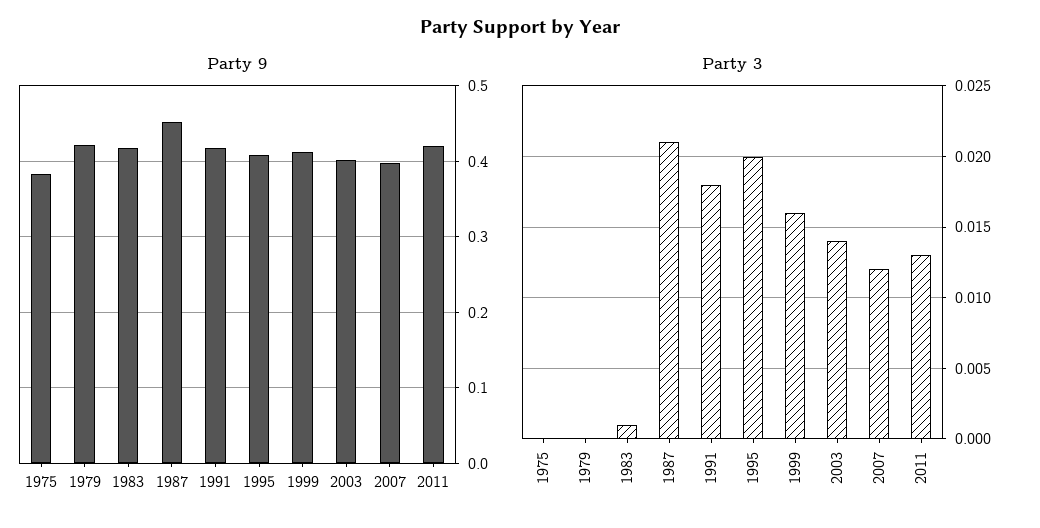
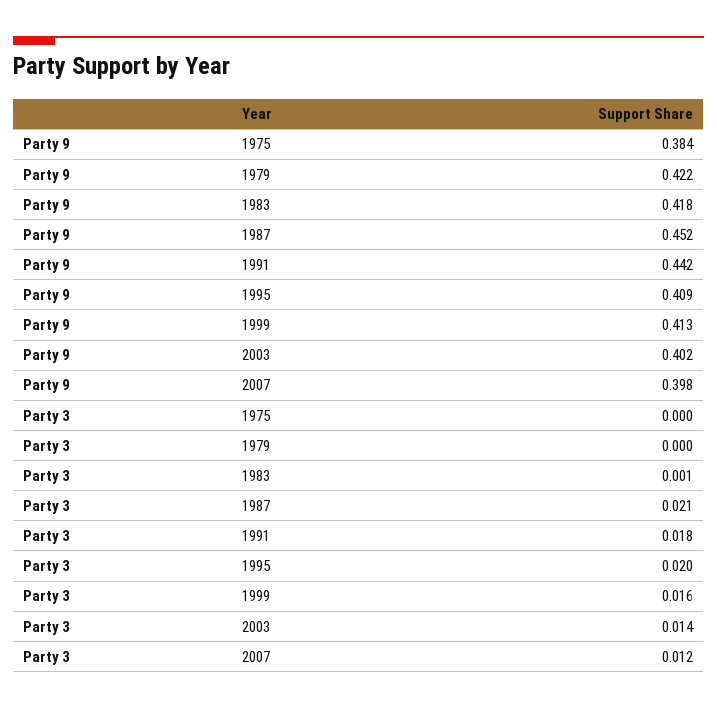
  {
    "Party 9": {
      "1975": 0.384,
      "1979": 0.422,
      "1983": 0.418,
      "1987": 0.452,
-     "1991": 0.42,
+     "1991": 0.442,
      "1995": 0.409,
      "1999": 0.413,
      "2003": 0.402,
-     "2007": 0.398,
+     "2007": 0.398
-     "2011": 0.42
    },
    "Party 3": {
      "1975": 0,
      "1979": 0,
      "1983": 0.001,
      "1987": 0.021,
      "1991": 0.018,
      "1995": 0.02,
      "1999": 0.016,
      "2003": 0.014,
-     "2007": 0.012,
+     "2007": 0.012
-     "2011": 0.013
    }
  }

